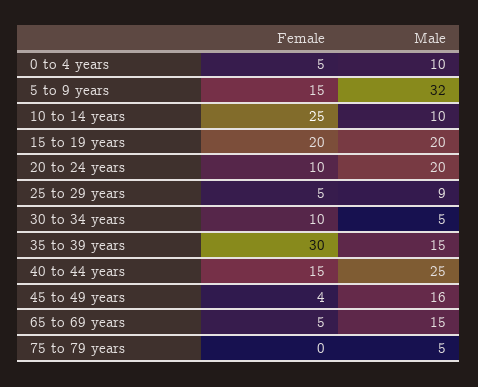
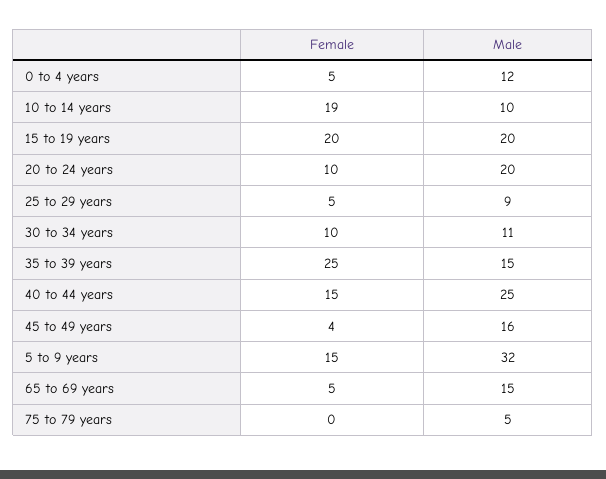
  {
    "Female": {
      "0 to 4 years": 5,
      "5 to 9 years": 15,
-     "10 to 14 years": 25,
+     "10 to 14 years": 19,
      "15 to 19 years": 20,
      "20 to 24 years": 10,
      "25 to 29 years": 5,
      "30 to 34 years": 10,
-     "35 to 39 years": 30,
+     "35 to 39 years": 25,
      "40 to 44 years": 15,
      "45 to 49 years": 4,
      "65 to 69 years": 5,
      "75 to 79 years": 0
    },
    "Male": {
-     "0 to 4 years": 10,
+     "0 to 4 years": 12,
      "5 to 9 years": 32,
      "10 to 14 years": 10,
      "15 to 19 years": 20,
      "20 to 24 years": 20,
      "25 to 29 years": 9,
-     "30 to 34 years": 5,
+     "30 to 34 years": 11,
      "35 to 39 years": 15,
      "40 to 44 years": 25,
      "45 to 49 years": 16,
      "65 to 69 years": 15,
      "75 to 79 years": 5
    }
  }

